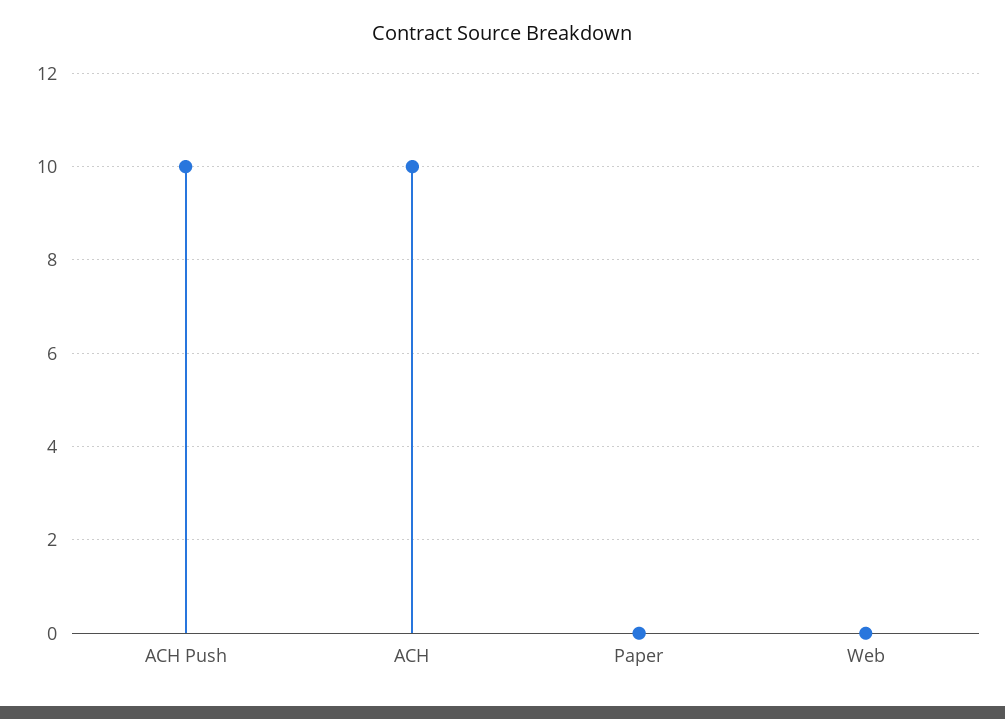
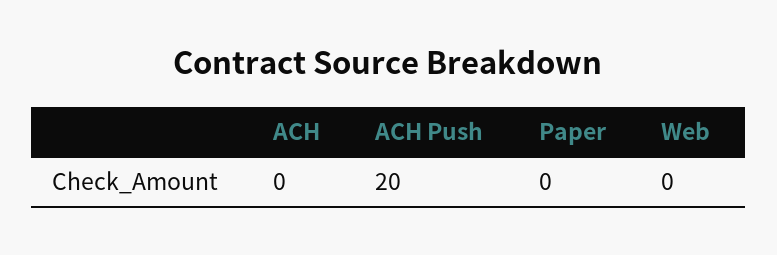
  {
-   "ACH Push": 10,
+   "ACH Push": 20,
-   "ACH": 10,
+   "ACH": 0,
    "Paper": 0,
    "Web": 0
  }

